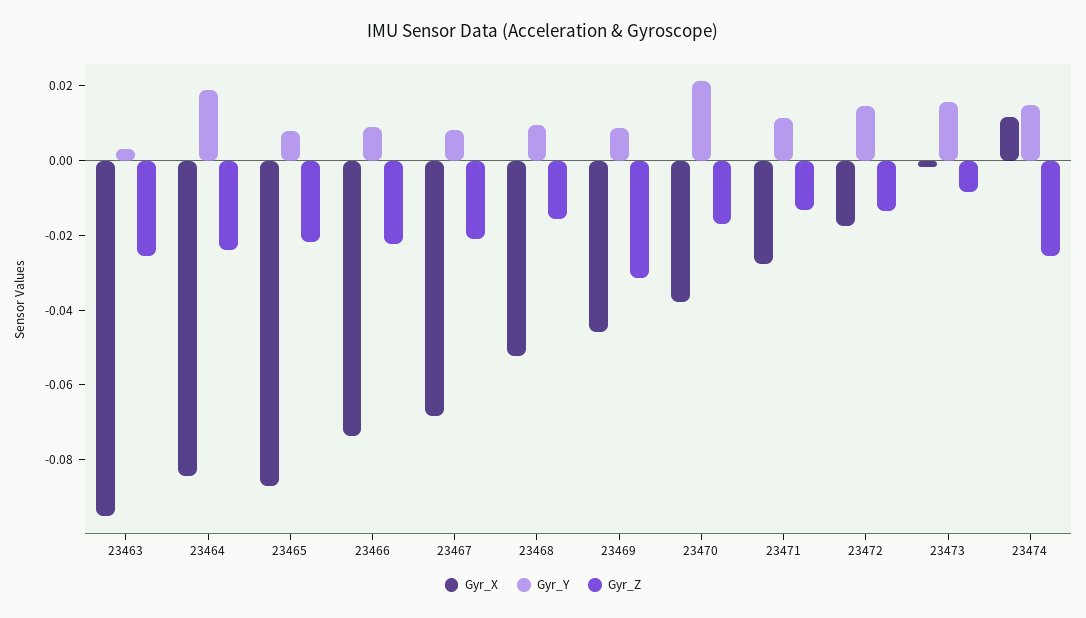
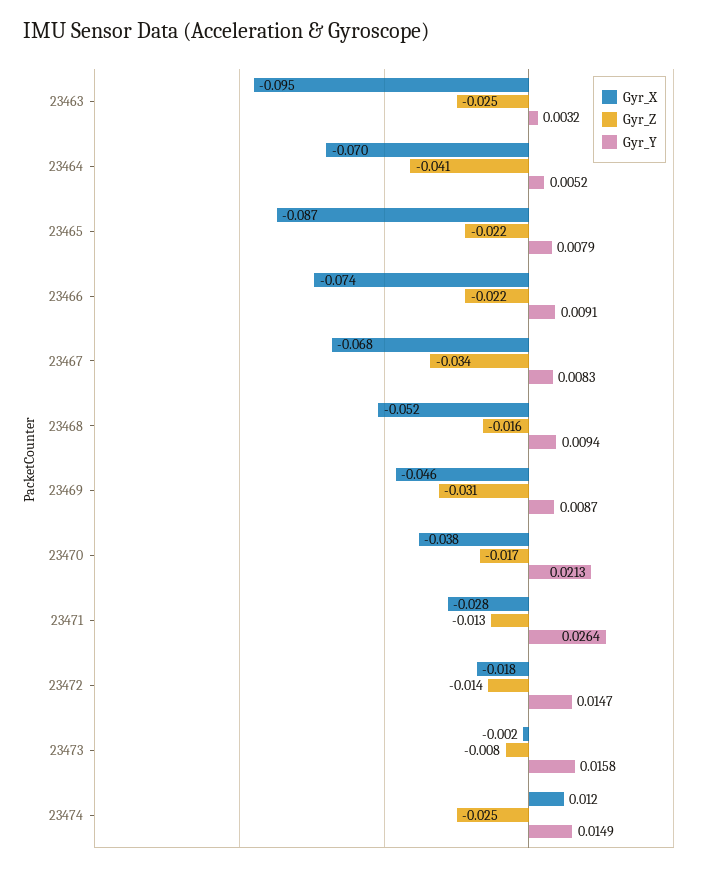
  {
    "Gyr_X": {
      "23463": -0.095,
-     "23464": -0.085,
+     "23464": -0.07,
      "23465": -0.087,
      "23466": -0.074,
      "23467": -0.068,
      "23468": -0.052,
      "23469": -0.046,
      "23470": -0.038,
      "23471": -0.028,
      "23472": -0.018,
      "23473": -0.002,
      "23474": 0.012
    },
    "Gyr_Y": {
      "23463": 0.0032,
-     "23464": 0.02,
+     "23464": 0.0052,
      "23465": 0.0079,
      "23466": 0.0091,
      "23467": 0.0083,
      "23468": 0.0094,
      "23469": 0.0087,
      "23470": 0.0213,
-     "23471": 0.01,
+     "23471": 0.0264,
      "23472": 0.0147,
      "23473": 0.0158,
      "23474": 0.0149
    },
    "Gyr_Z": {
      "23463": -0.025,
-     "23464": -0.025,
+     "23464": -0.041,
      "23465": -0.022,
      "23466": -0.022,
-     "23467": -0.02,
+     "23467": -0.034,
      "23468": -0.016,
      "23469": -0.031,
      "23470": -0.017,
      "23471": -0.013,
      "23472": -0.014,
      "23473": -0.008,
      "23474": -0.025
    }
  }

